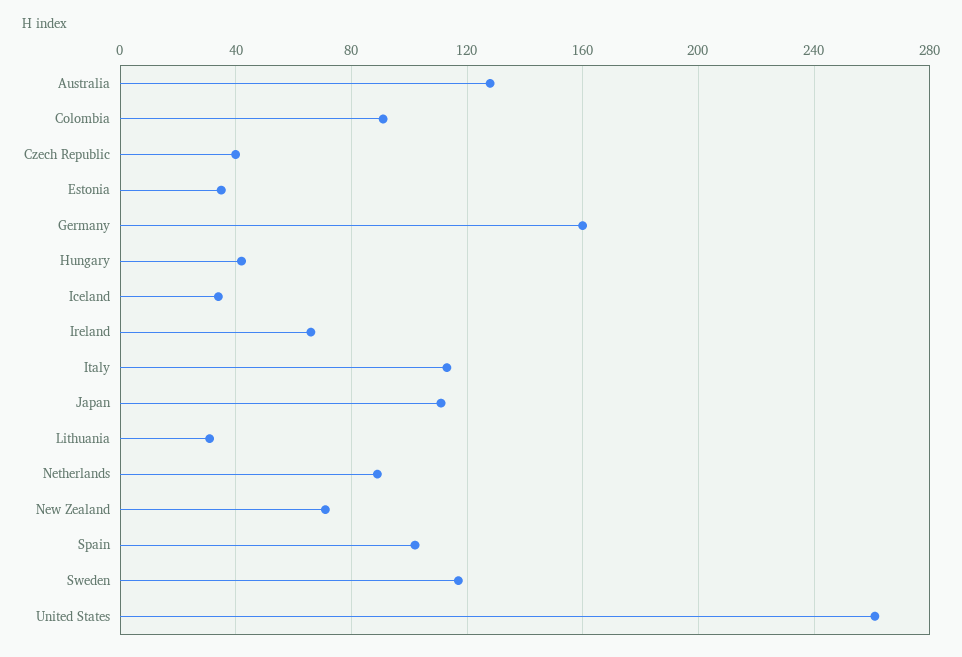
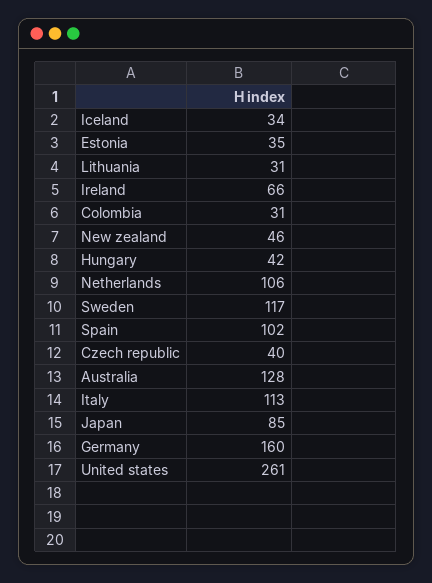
  {
    "Australia": 128,
-   "Colombia": 90,
+   "Colombia": 31,
    "Czech Republic": 40,
    "Estonia": 35,
    "Germany": 160,
    "Hungary": 42,
    "Iceland": 34,
    "Ireland": 66,
    "Italy": 113,
-   "Japan": 110,
+   "Japan": 85,
    "Lithuania": 31,
-   "Netherlands": 90,
+   "Netherlands": 106,
-   "New Zealand": 70,
+   "New Zealand": 46,
    "Spain": 102,
    "Sweden": 117,
    "United States": 261
  }

